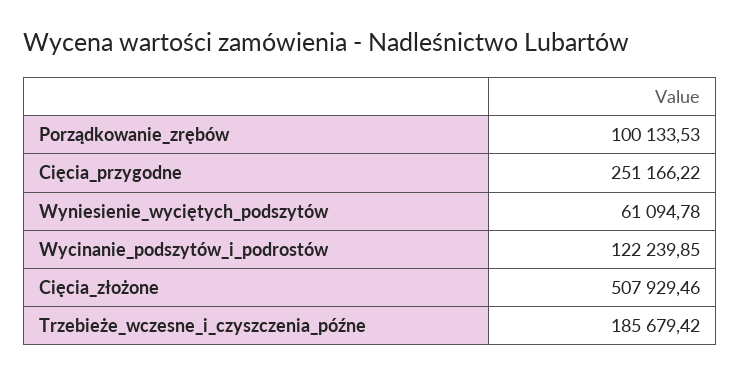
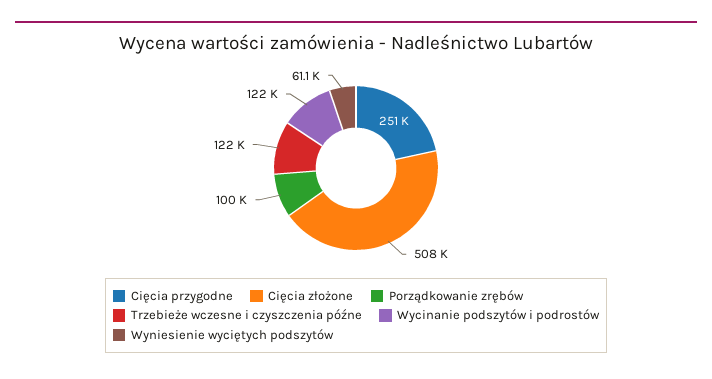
  {
    "Porządkowanie_zrębów": 100133.53,
    "Cięcia_przygodne": 251166.22,
    "Wyniesienie_wyciętych_podszytów": 61094.78,
    "Wycinanie_podszytów_i_podrostów": 122239.85,
    "Cięcia_złożone": 507929.46,
-   "Trzebieże_wczesne_i_czyszczenia_późne": 185679.42
+   "Trzebieże_wczesne_i_czyszczenia_późne": 122000
  }

